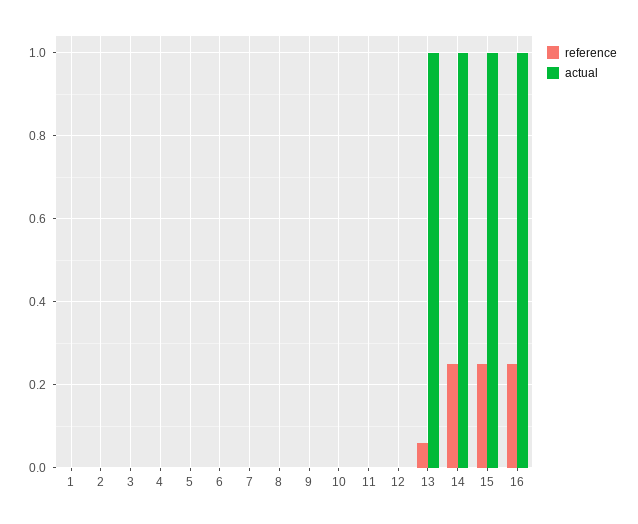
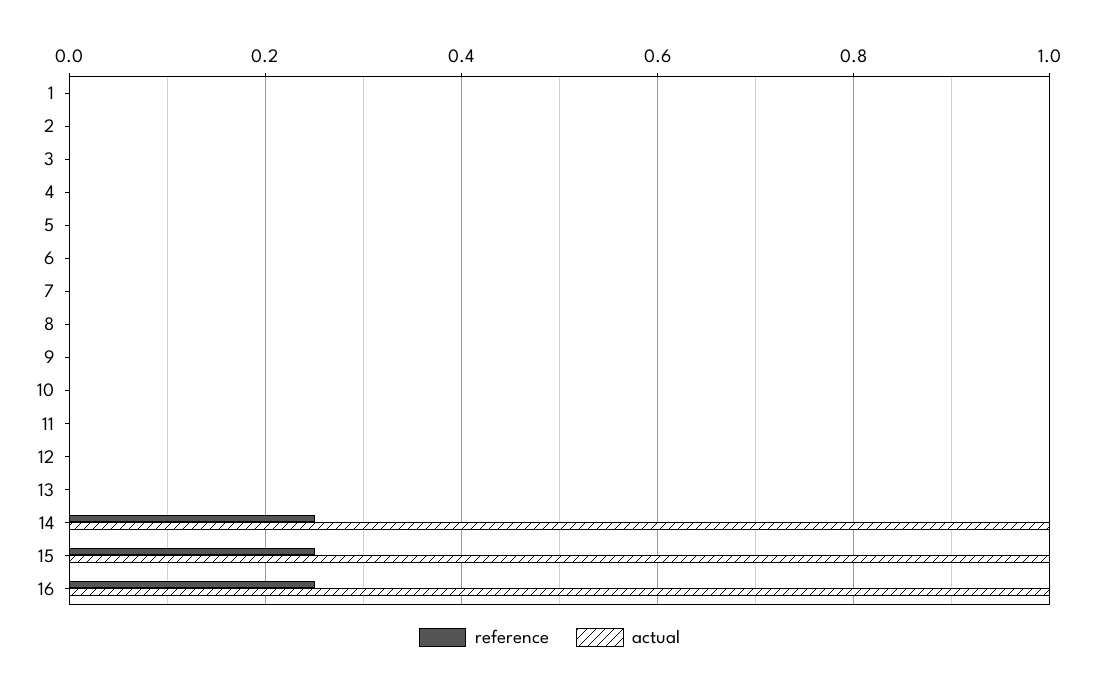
  {
    "reference": {
      "1": 0,
      "2": 0,
      "3": 0,
      "4": 0,
      "5": 0,
      "6": 0,
      "7": 0,
      "8": 0,
      "9": 0,
      "10": 0,
      "11": 0,
      "12": 0,
-     "13": 0.06,
+     "13": 0,
      "14": 0.26,
      "15": 0.26,
      "16": 0.26
    },
    "actual": {
      "1": 0,
      "2": 0,
      "3": 0,
      "4": 0,
      "5": 0,
      "6": 0,
      "7": 0,
      "8": 0,
      "9": 0,
      "10": 0,
      "11": 0,
      "12": 0,
-     "13": 1,
+     "13": 0,
      "14": 1,
      "15": 1,
      "16": 1
    }
  }

